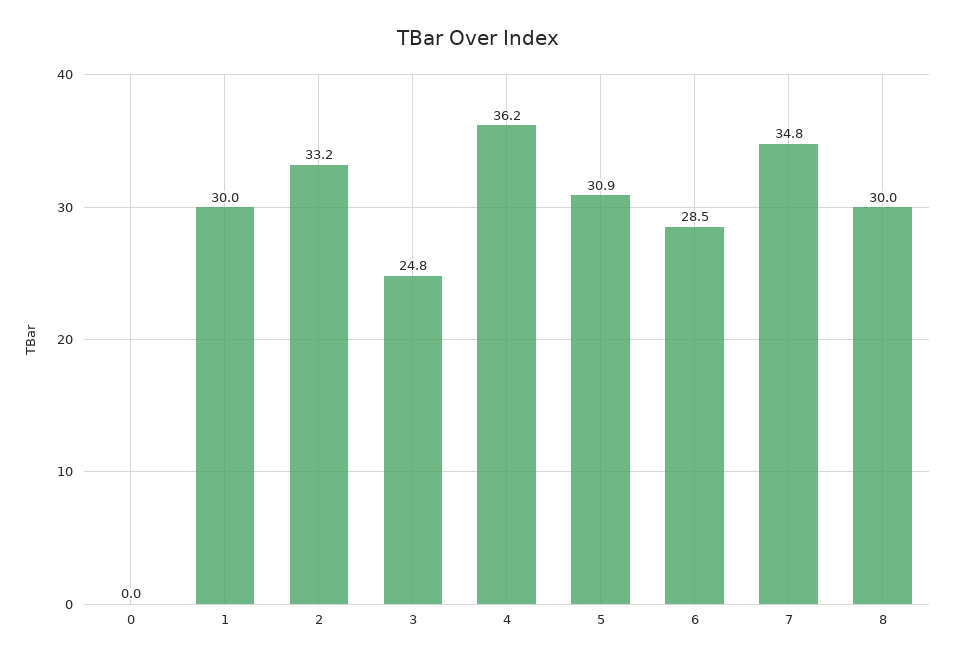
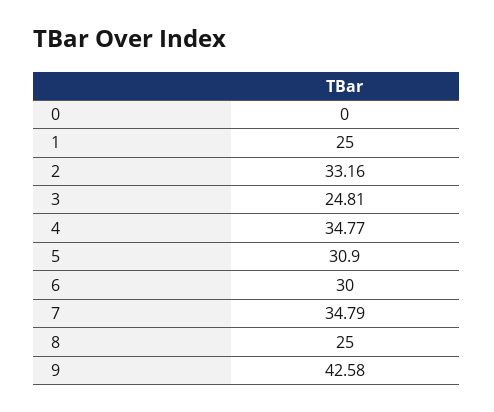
  {
    "0": 0,
-   "1": 30,
+   "1": 25,
    "2": 33.16,
    "3": 24.81,
-   "4": 36.2,
+   "4": 34.77,
    "5": 30.9,
-   "6": 28.5,
+   "6": 30,
    "7": 34.79,
-   "8": 30
+   "8": 25,
+   "9": 42.58
  }

